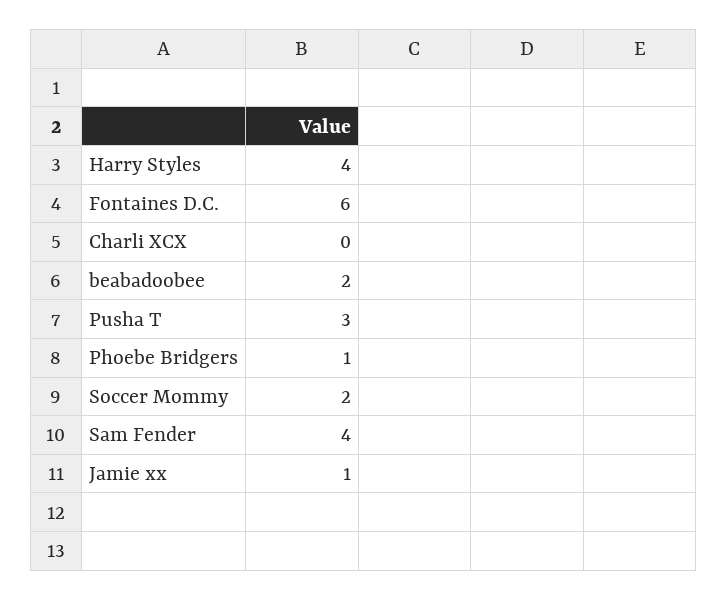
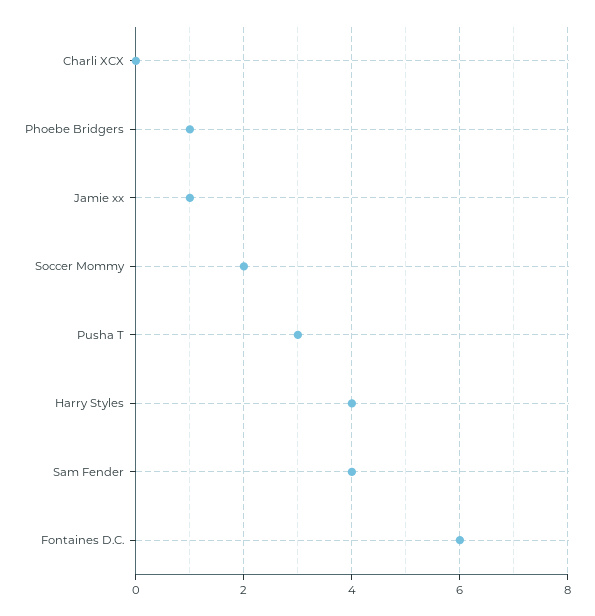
  {
    "Harry Styles": 4,
    "Fontaines D.C.": 6,
    "Charli XCX": 0,
-   "beabadoobee": 2,
    "Pusha T": 3,
    "Phoebe Bridgers": 1,
    "Soccer Mommy": 2,
    "Sam Fender": 4,
    "Jamie xx": 1
  }

